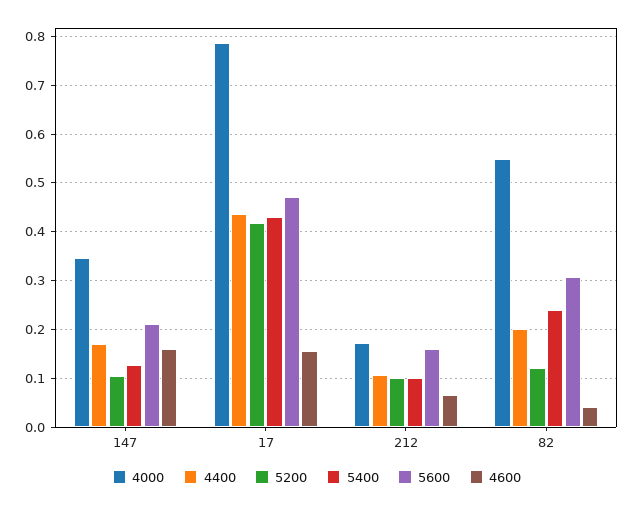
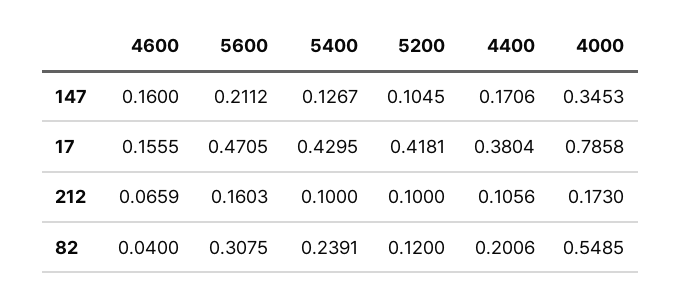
  {
    "4000": {
      "147": 0.3453,
      "17": 0.7858,
      "212": 0.173,
      "82": 0.5485
    },
    "4400": {
      "147": 0.1706,
-     "17": 0.44,
+     "17": 0.3804,
      "212": 0.1056,
      "82": 0.2006
    },
    "5200": {
      "147": 0.1045,
      "17": 0.4181,
      "212": 0.1,
      "82": 0.12
    },
    "5400": {
      "147": 0.1267,
      "17": 0.4295,
      "212": 0.1,
      "82": 0.2391
    },
    "5600": {
      "147": 0.2112,
      "17": 0.4705,
      "212": 0.1603,
      "82": 0.3075
    },
    "4600": {
      "147": 0.16,
      "17": 0.1555,
      "212": 0.0659,
      "82": 0.04
    }
  }

